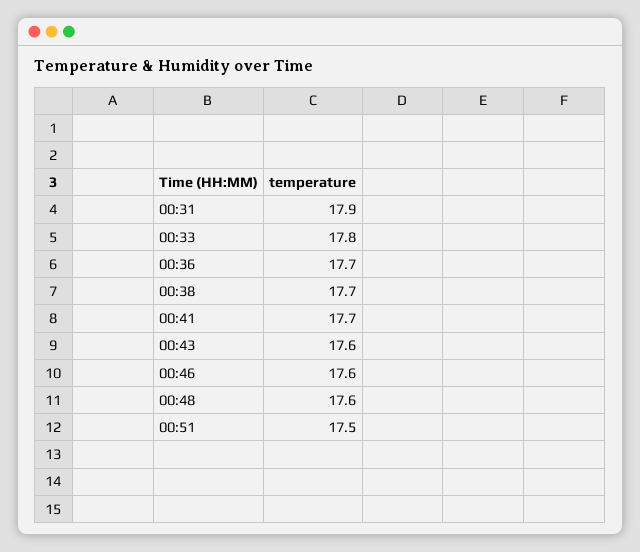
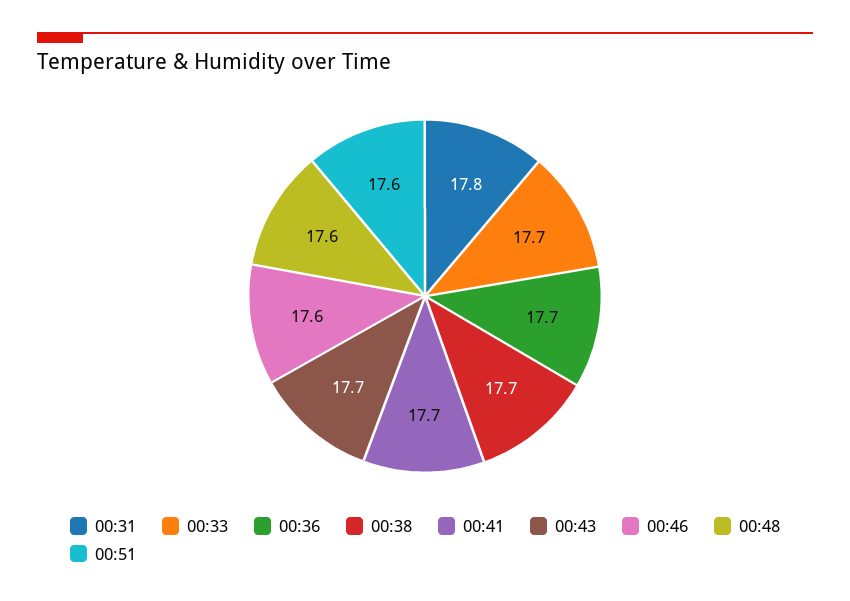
  {
-   "00:31": 17.9,
+   "00:31": 17.8,
-   "00:33": 17.8,
+   "00:33": 17.7,
    "00:36": 17.7,
    "00:38": 17.7,
    "00:41": 17.7,
-   "00:43": 17.6,
+   "00:43": 17.7,
    "00:46": 17.6,
    "00:48": 17.6,
-   "00:51": 17.5
+   "00:51": 17.6
  }

